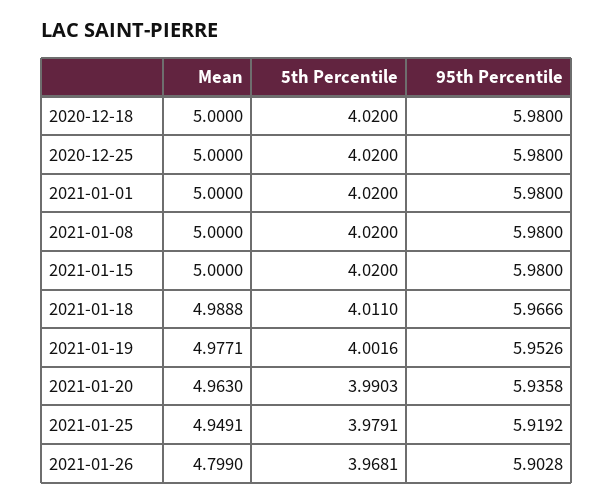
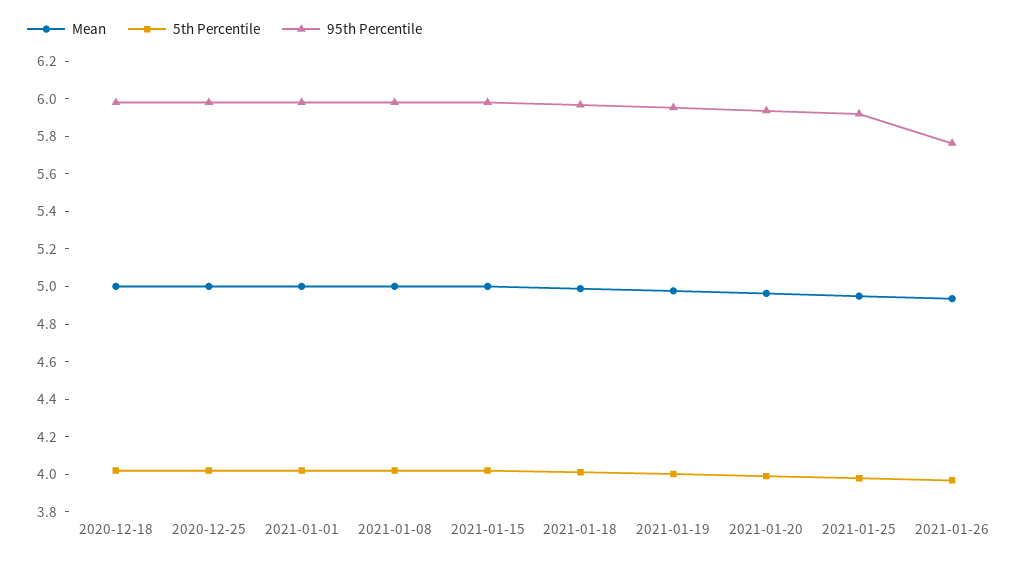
  {
    "Mean": {
      "2020-12-18": 5,
      "2020-12-25": 5,
      "2021-01-01": 5,
      "2021-01-08": 5,
      "2021-01-15": 5,
      "2021-01-18": 4.9888,
      "2021-01-19": 4.9771,
      "2021-01-20": 4.963,
      "2021-01-25": 4.9491,
-     "2021-01-26": 4.799
+     "2021-01-26": 4.95
    },
    "5th Percentile": {
      "2020-12-18": 4.02,
      "2020-12-25": 4.02,
      "2021-01-01": 4.02,
      "2021-01-08": 4.02,
      "2021-01-15": 4.02,
      "2021-01-18": 4.011,
      "2021-01-19": 4.0016,
      "2021-01-20": 3.9903,
      "2021-01-25": 3.9791,
      "2021-01-26": 3.9681
    },
    "95th Percentile": {
      "2020-12-18": 5.98,
      "2020-12-25": 5.98,
      "2021-01-01": 5.98,
      "2021-01-08": 5.98,
      "2021-01-15": 5.98,
      "2021-01-18": 5.9666,
      "2021-01-19": 5.9526,
      "2021-01-20": 5.9358,
      "2021-01-25": 5.9192,
-     "2021-01-26": 5.9028
+     "2021-01-26": 5.75
    }
  }

